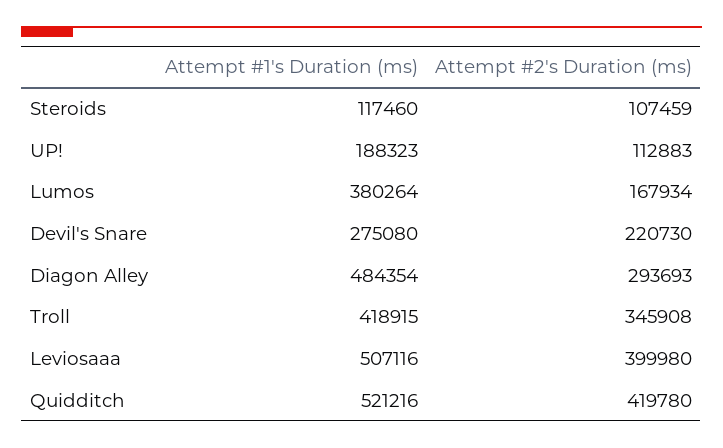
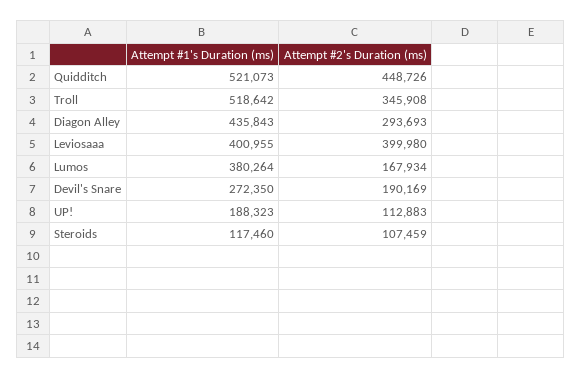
  {
    "Attempt #1's Duration (ms)": {
      "Steroids": 117460,
      "UP!": 188323,
      "Lumos": 380264,
-     "Devil's Snare": 275080,
+     "Devil's Snare": 272350,
-     "Diagon Alley": 484354,
+     "Diagon Alley": 435843,
-     "Troll": 418915,
+     "Troll": 518642,
-     "Leviosaaa": 507116,
+     "Leviosaaa": 400955,
-     "Quidditch": 521216
+     "Quidditch": 521073
    },
    "Attempt #2's Duration (ms)": {
      "Steroids": 107459,
      "UP!": 112883,
      "Lumos": 167934,
-     "Devil's Snare": 220730,
+     "Devil's Snare": 190169,
      "Diagon Alley": 293693,
      "Troll": 345908,
      "Leviosaaa": 399980,
-     "Quidditch": 419780
+     "Quidditch": 448726
    }
  }

